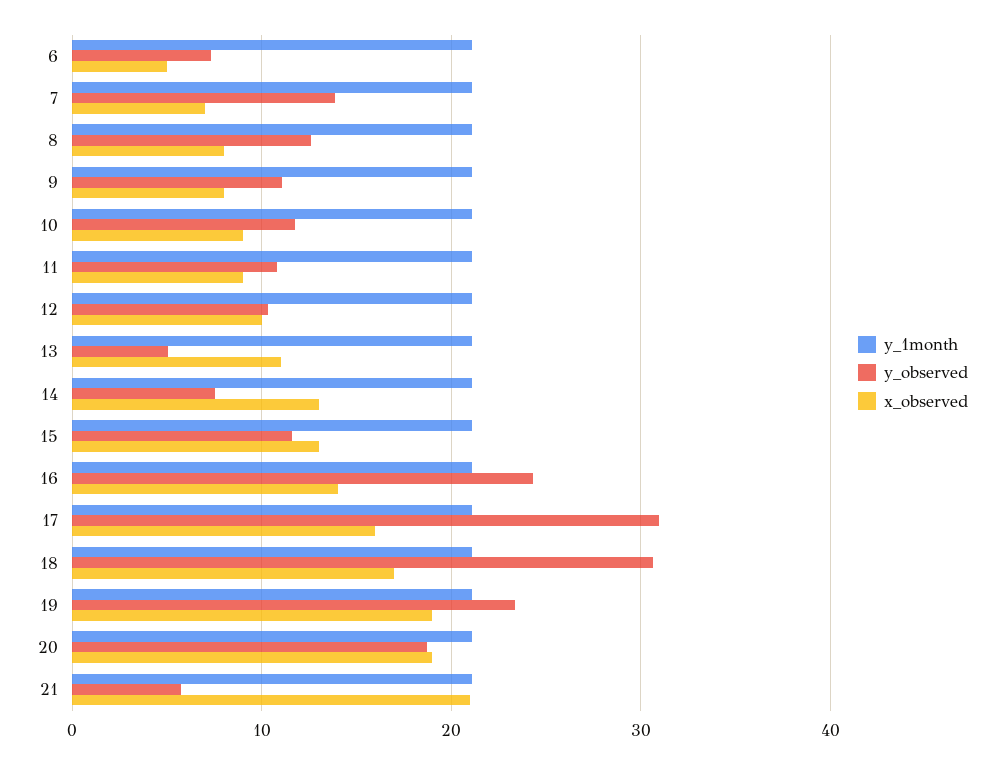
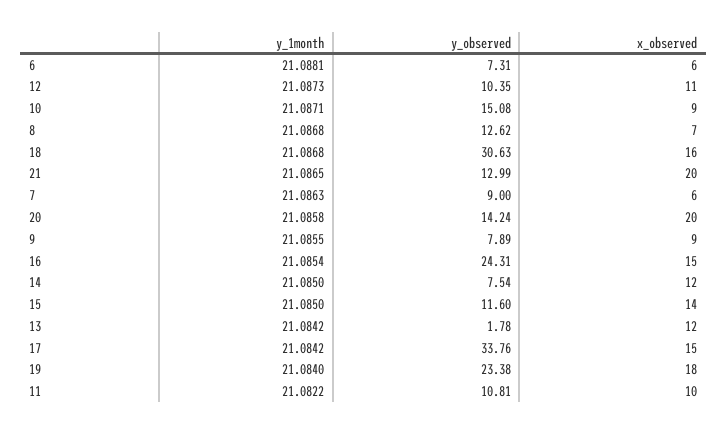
  {
    "y_1month": {
      "6": 21.0881,
      "7": 21.0863,
      "8": 21.0868,
      "9": 21.0855,
      "10": 21.0871,
      "11": 21.0822,
      "12": 21.0873,
      "13": 21.0842,
      "14": 21.085,
      "15": 21.085,
      "16": 21.0854,
      "17": 21.0842,
      "18": 21.0868,
      "19": 21.084,
      "20": 21.0858,
      "21": 21.0865
    },
    "y_observed": {
      "6": 7.31,
-     "7": 14,
+     "7": 9,
      "8": 12.62,
-     "9": 11,
+     "9": 7.89,
-     "10": 12,
+     "10": 15.08,
      "11": 10.81,
      "12": 10.35,
-     "13": 5,
+     "13": 1.78,
      "14": 7.54,
      "15": 11.6,
      "16": 24.31,
-     "17": 31,
+     "17": 33.76,
      "18": 30.63,
      "19": 23.38,
-     "20": 19,
+     "20": 14.24,
-     "21": 6
+     "21": 12.99
    },
    "x_observed": {
-     "6": 5,
+     "6": 6,
-     "7": 7,
+     "7": 6,
-     "8": 8,
+     "8": 7,
-     "9": 8,
+     "9": 9,
      "10": 9,
-     "11": 9,
+     "11": 10,
-     "12": 10,
+     "12": 11,
-     "13": 11,
+     "13": 12,
-     "14": 13,
+     "14": 12,
-     "15": 13,
+     "15": 14,
-     "16": 14,
+     "16": 15,
-     "17": 16,
+     "17": 15,
-     "18": 17,
+     "18": 16,
-     "19": 19,
+     "19": 18,
-     "20": 19,
+     "20": 20,
-     "21": 21
+     "21": 20
    }
  }

